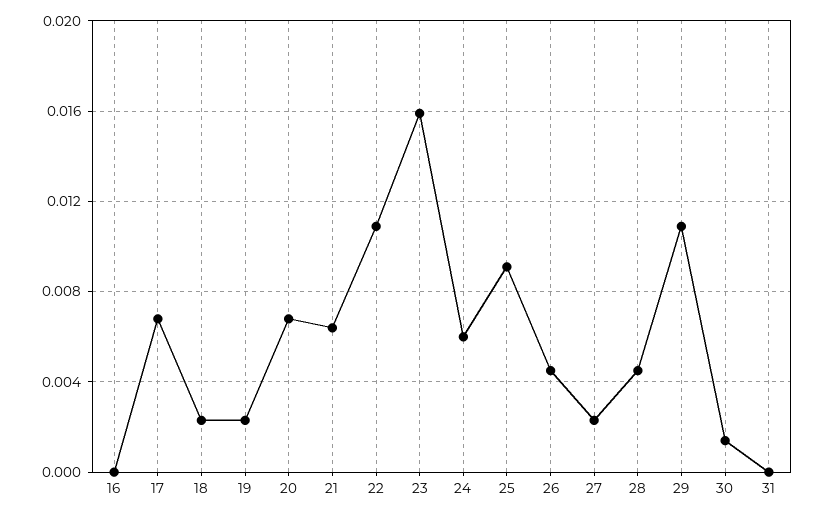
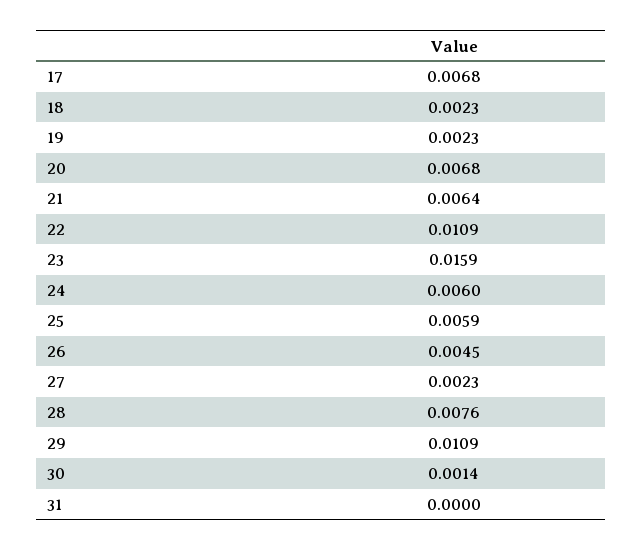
  {
-   "16": 0,
    "17": 0.0068,
    "18": 0.0023,
    "19": 0.0023,
    "20": 0.0068,
    "21": 0.0064,
    "22": 0.0109,
    "23": 0.0159,
    "24": 0.006,
-   "25": 0.009,
+   "25": 0.0059,
    "26": 0.0045,
    "27": 0.0023,
-   "28": 0.0045,
+   "28": 0.0076,
    "29": 0.0109,
    "30": 0.0014,
    "31": 0
  }

